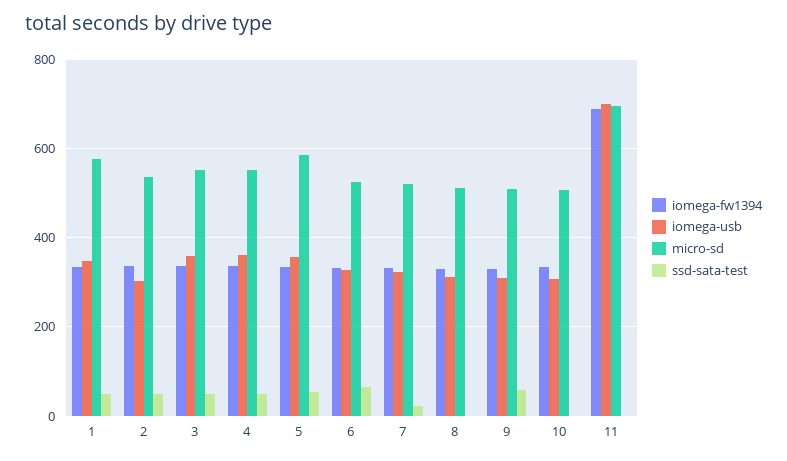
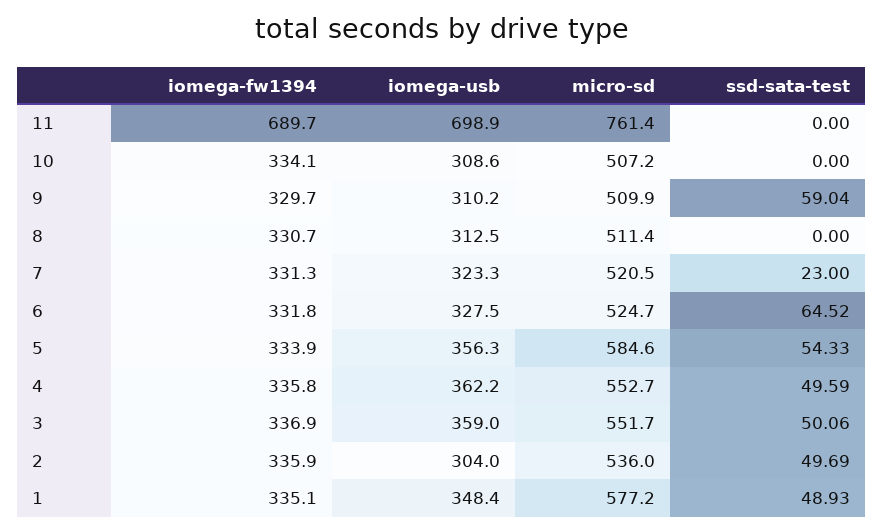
  {
    "iomega-fw1394": {
      "1": 335.1,
      "2": 335.9,
      "3": 336.9,
      "4": 335.8,
      "5": 333.9,
      "6": 331.8,
      "7": 331.3,
      "8": 330.7,
      "9": 329.7,
      "10": 334.1,
      "11": 689.7
    },
    "iomega-usb": {
      "1": 348.4,
      "2": 304,
      "3": 359,
      "4": 362.2,
      "5": 356.3,
      "6": 327.5,
      "7": 323.3,
      "8": 312.5,
      "9": 310.2,
      "10": 308.6,
      "11": 698.9
    },
    "micro-sd": {
      "1": 577.2,
      "2": 536,
      "3": 551.7,
      "4": 552.7,
      "5": 584.6,
      "6": 524.7,
      "7": 520.5,
      "8": 511.4,
      "9": 509.9,
      "10": 507.2,
-     "11": 700
+     "11": 761.4
    },
    "ssd-sata-test": {
      "1": 48.93,
      "2": 49.69,
      "3": 50.06,
      "4": 49.59,
      "5": 54.33,
      "6": 64.52,
      "7": 23,
      "8": 0,
      "9": 59.04,
      "10": 0,
      "11": 0
    }
  }

